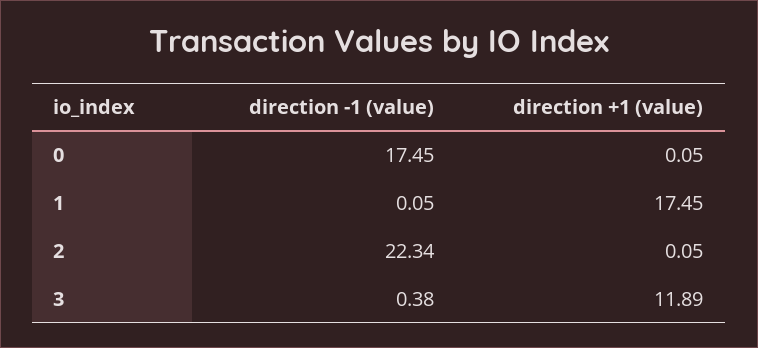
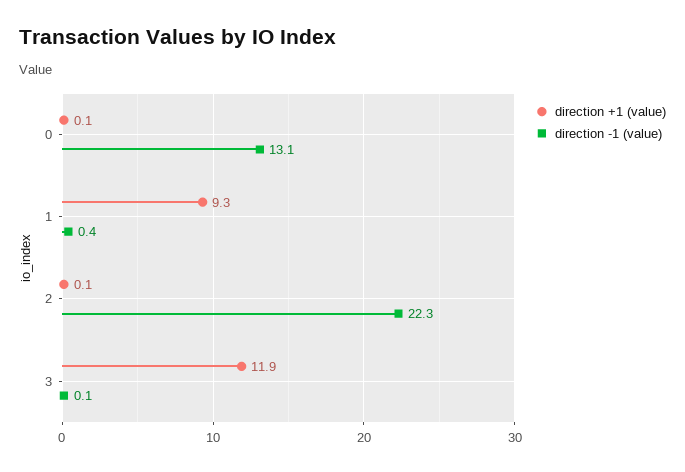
  {
    "direction -1 (value)": {
-     "0": 17.45,
+     "0": 13.1,
-     "1": 0.05,
+     "1": 0.4,
      "2": 22.34,
-     "3": 0.38
+     "3": 0.1
    },
    "direction +1 (value)": {
      "0": 0.05,
-     "1": 17.45,
+     "1": 9.3,
      "2": 0.05,
      "3": 11.89
    }
  }

